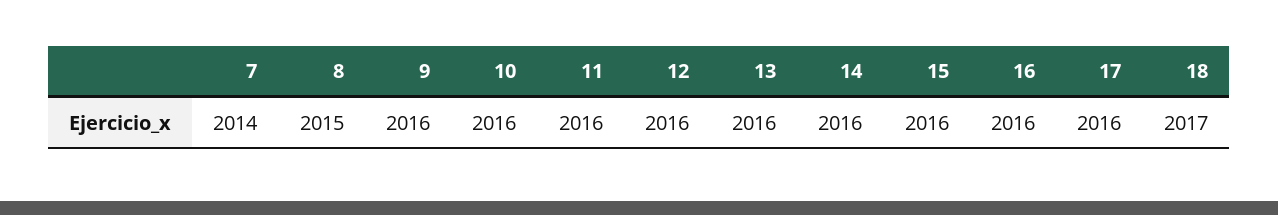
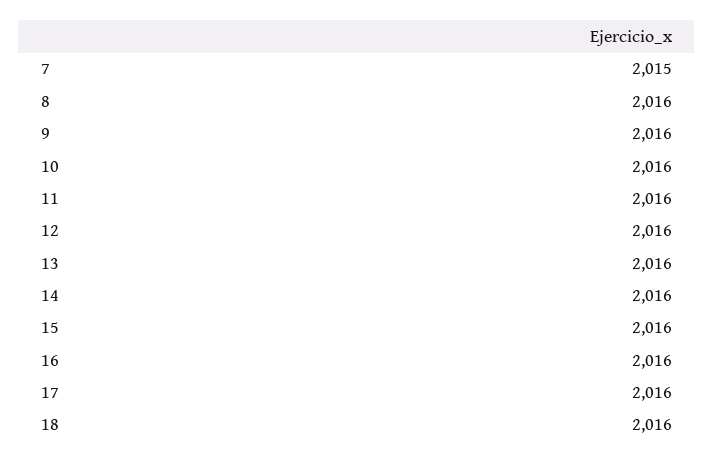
  {
-   "7": 2014,
+   "7": 2015,
-   "8": 2015,
+   "8": 2016,
    "9": 2016,
    "10": 2016,
    "11": 2016,
    "12": 2016,
    "13": 2016,
    "14": 2016,
    "15": 2016,
    "16": 2016,
    "17": 2016,
-   "18": 2017
+   "18": 2016
  }

